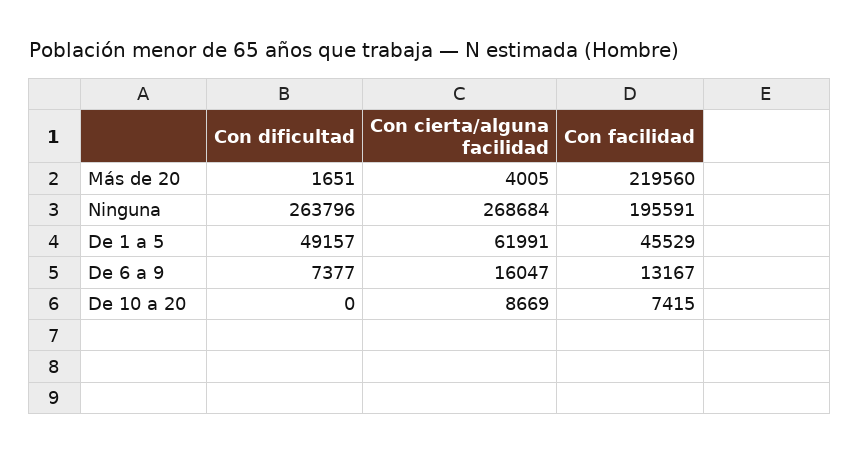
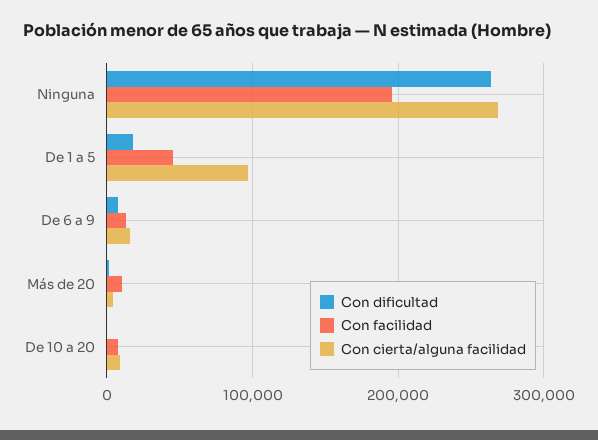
  {
    "Con dificultad": {
      "Más de 20": 1651,
      "Ninguna": 263796,
-     "De 1 a 5": 49157,
+     "De 1 a 5": 20000,
      "De 6 a 9": 7377,
      "De 10 a 20": 0
    },
    "Con cierta/alguna facilidad": {
      "Más de 20": 4005,
      "Ninguna": 268684,
-     "De 1 a 5": 61991,
+     "De 1 a 5": 100000,
      "De 6 a 9": 16047,
      "De 10 a 20": 8669
    },
    "Con facilidad": {
-     "Más de 20": 219560,
+     "Más de 20": 10000,
      "Ninguna": 195591,
      "De 1 a 5": 45529,
      "De 6 a 9": 13167,
      "De 10 a 20": 7415
    }
  }

